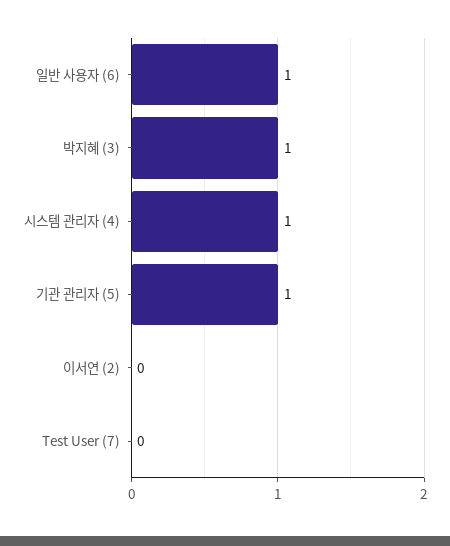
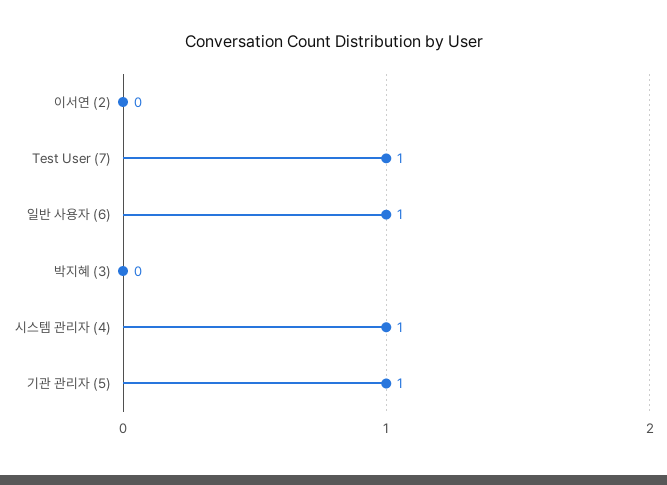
  {
    "일반 사용자 (6)": 1,
-   "박지혜 (3)": 1,
+   "박지혜 (3)": 0,
    "시스템 관리자 (4)": 1,
    "기관 관리자 (5)": 1,
    "이서연 (2)": 0,
-   "Test User (7)": 0
+   "Test User (7)": 1
  }

